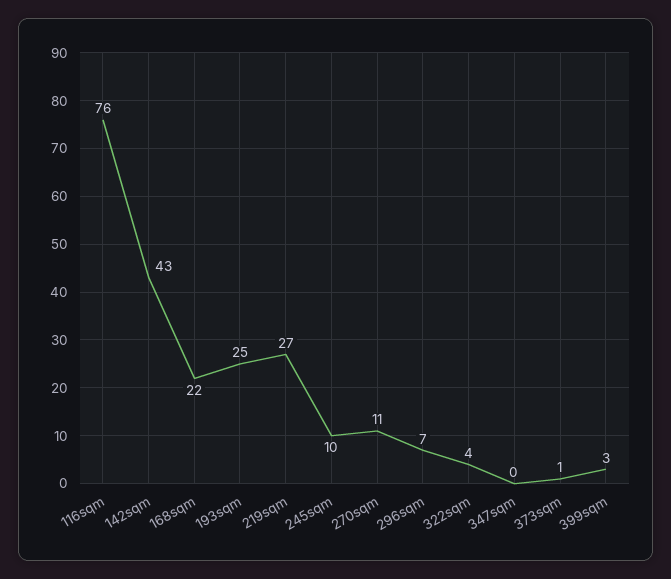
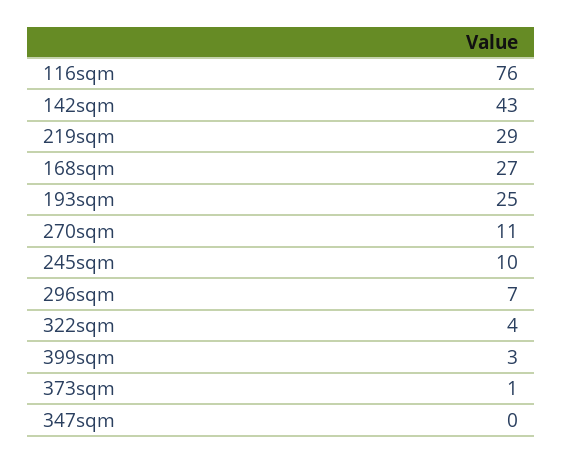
  {
    "116sqm": 76,
    "142sqm": 43,
-   "168sqm": 22,
+   "168sqm": 27,
    "193sqm": 25,
-   "219sqm": 27,
+   "219sqm": 29,
    "245sqm": 10,
    "270sqm": 11,
    "296sqm": 7,
    "322sqm": 4,
    "347sqm": 0,
    "373sqm": 1,
    "399sqm": 3
  }

